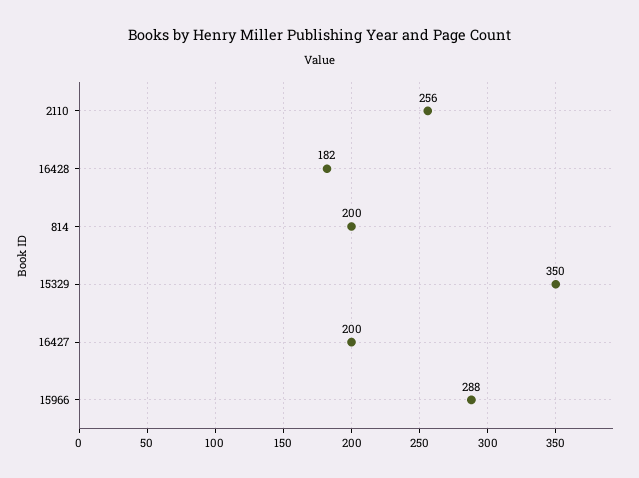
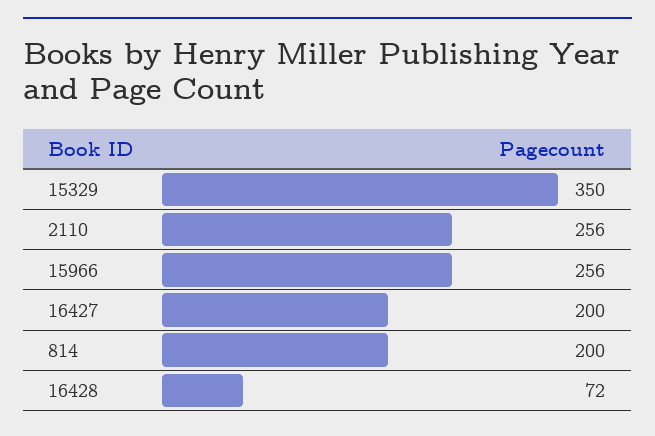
  {
    "2110": 256,
-   "16428": 182,
+   "16428": 72,
    "814": 200,
    "15329": 350,
    "16427": 200,
-   "15966": 288
+   "15966": 256
  }

